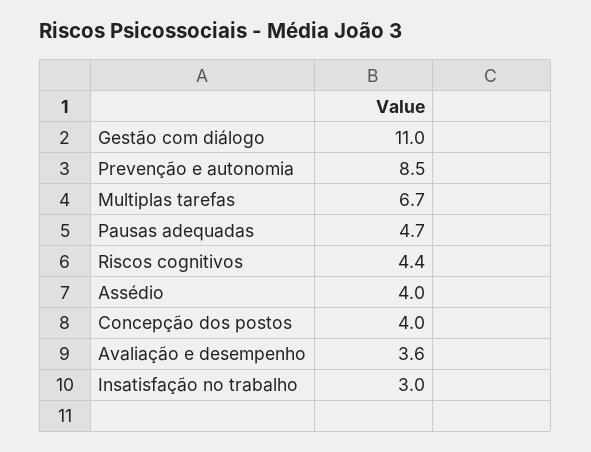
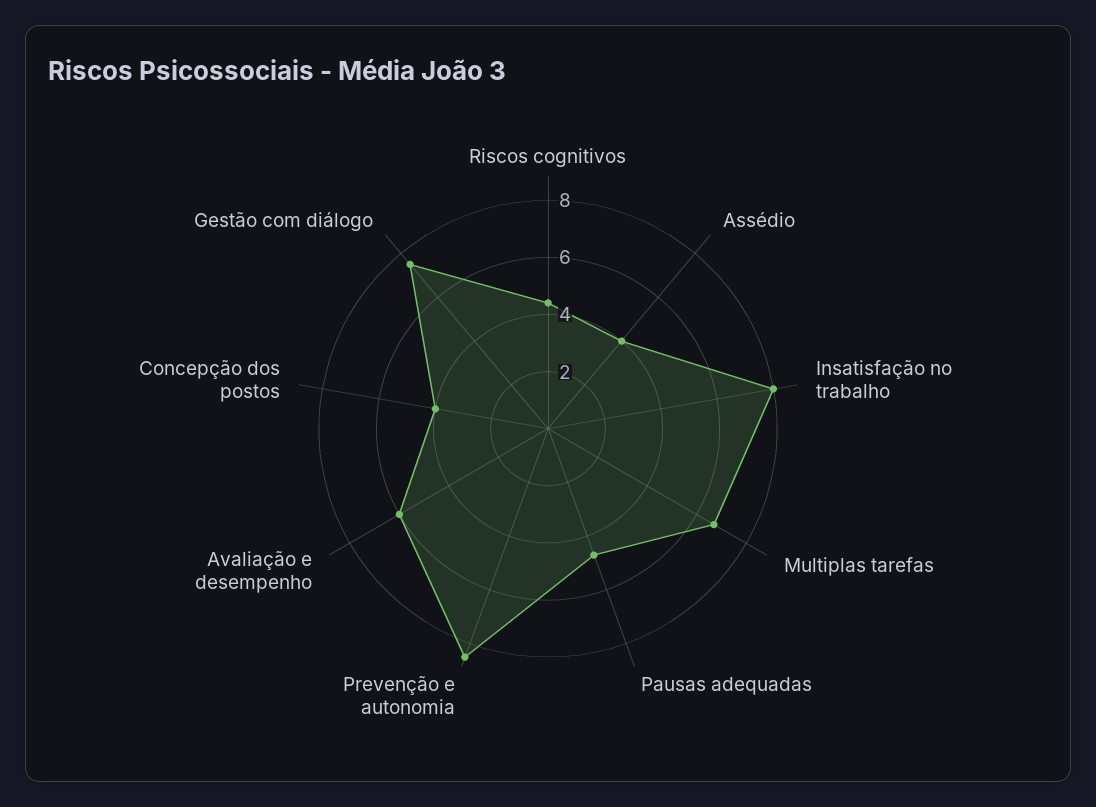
  {
-   "Gestão com diálogo": 11,
+   "Gestão com diálogo": 7.5,
    "Prevenção e autonomia": 8.5,
    "Multiplas tarefas": 6.7,
    "Pausas adequadas": 4.7,
    "Riscos cognitivos": 4.4,
    "Assédio": 4,
    "Concepção dos postos": 4,
-   "Avaliação e desempenho": 3.6,
+   "Avaliação e desempenho": 6,
-   "Insatisfação no trabalho": 3
+   "Insatisfação no trabalho": 8
  }

